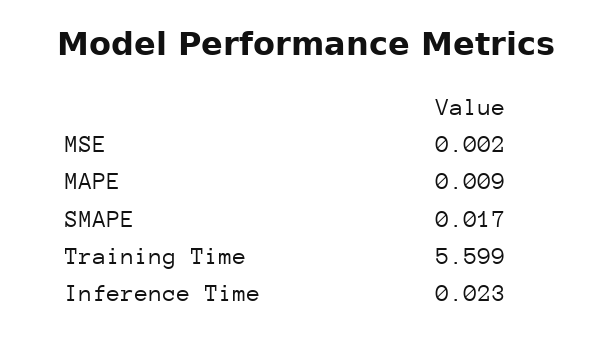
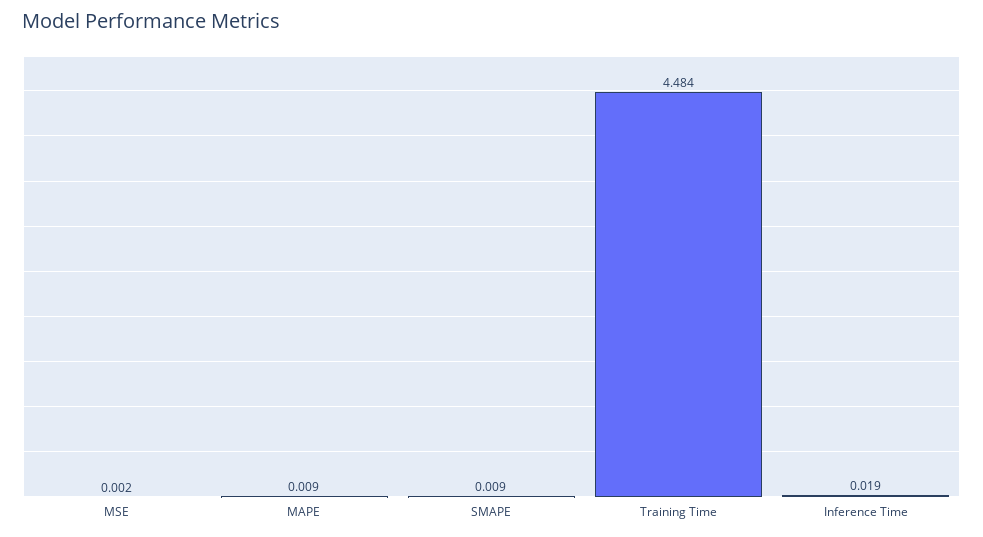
  {
    "MSE": 0.002,
    "MAPE": 0.009,
-   "SMAPE": 0.017,
+   "SMAPE": 0.009,
-   "Training Time": 5.599,
+   "Training Time": 4.484,
-   "Inference Time": 0.023
+   "Inference Time": 0.019
  }

